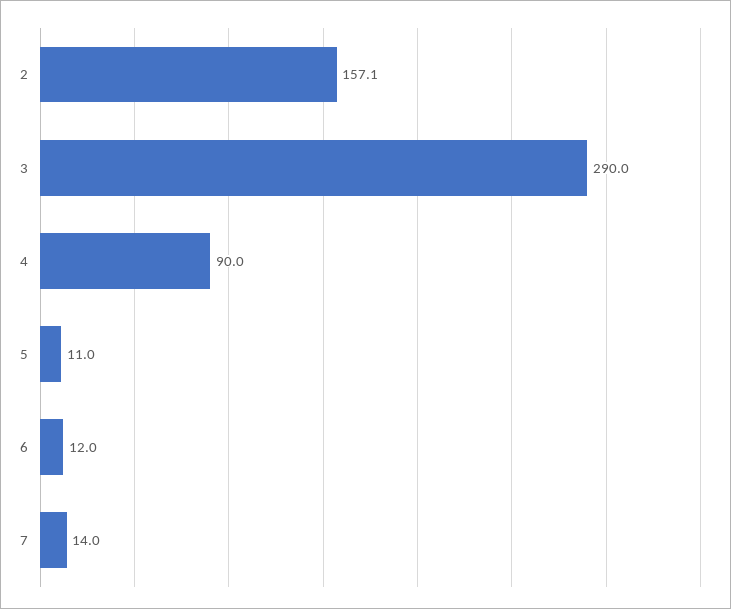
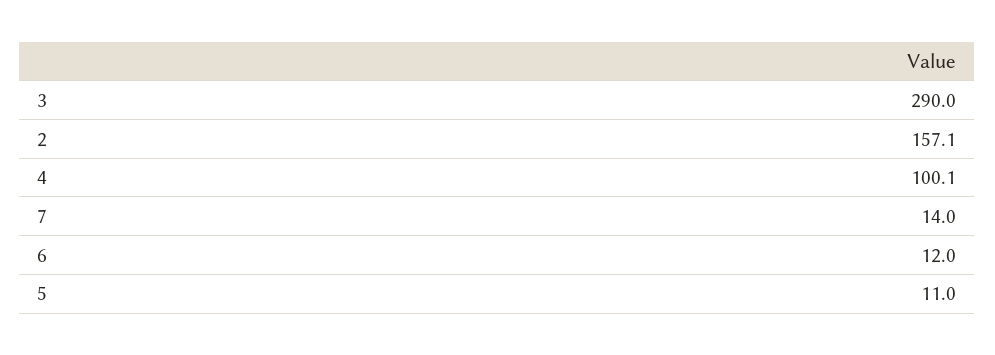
  {
    "2": 157.1,
    "3": 290,
-   "4": 90,
+   "4": 100.1,
    "5": 11,
    "6": 12,
    "7": 14
  }

